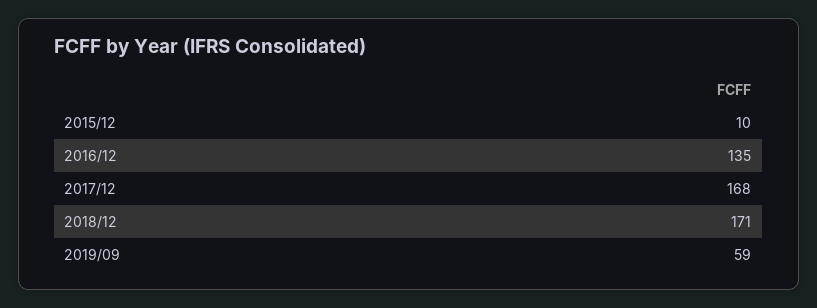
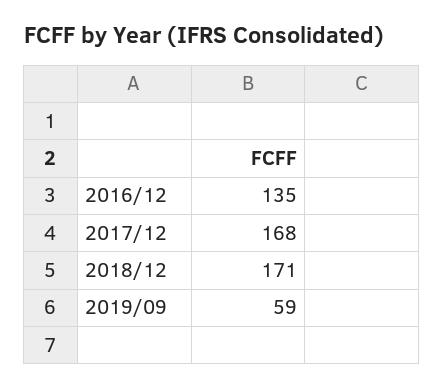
  {
-   "2015/12": 10,
    "2016/12": 135,
    "2017/12": 168,
    "2018/12": 171,
    "2019/09": 59
  }

